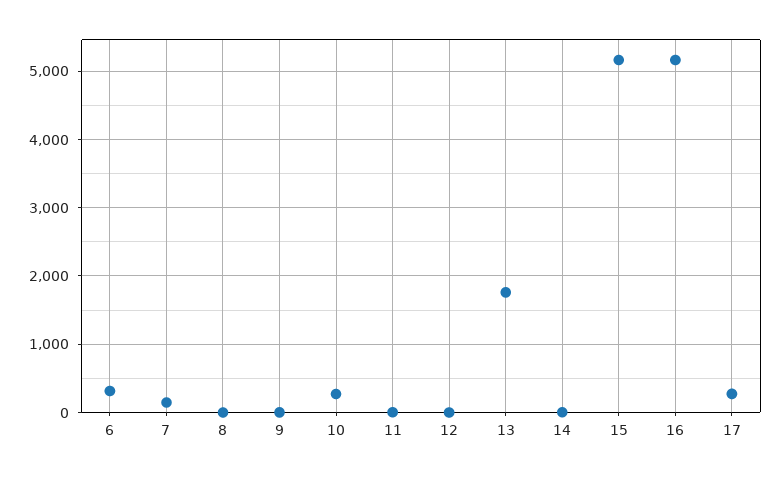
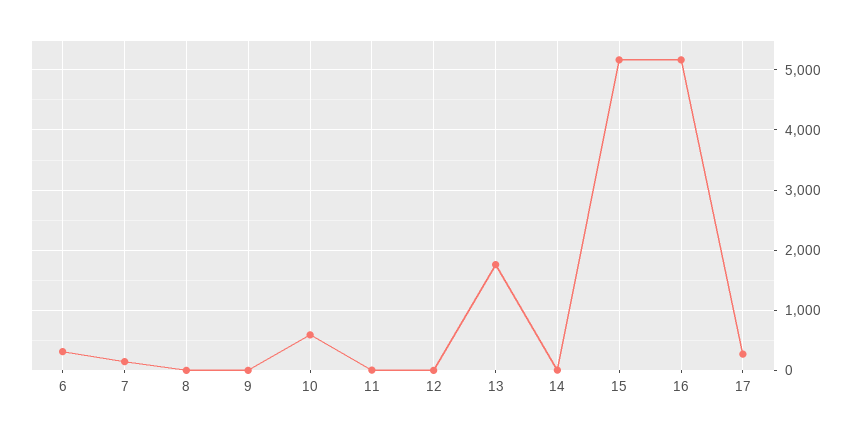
  {
    "6": 300,
    "7": 100,
    "8": 0,
    "9": 0,
-   "10": 300,
+   "10": 600,
    "11": 0,
    "12": 0,
    "13": 1800,
    "14": 0,
    "15": 5200,
    "16": 5200,
    "17": 300
  }

